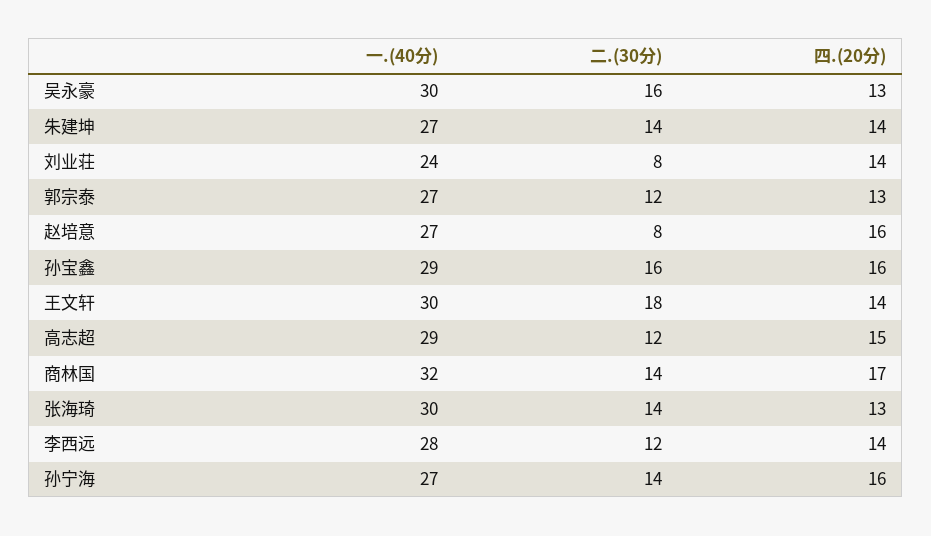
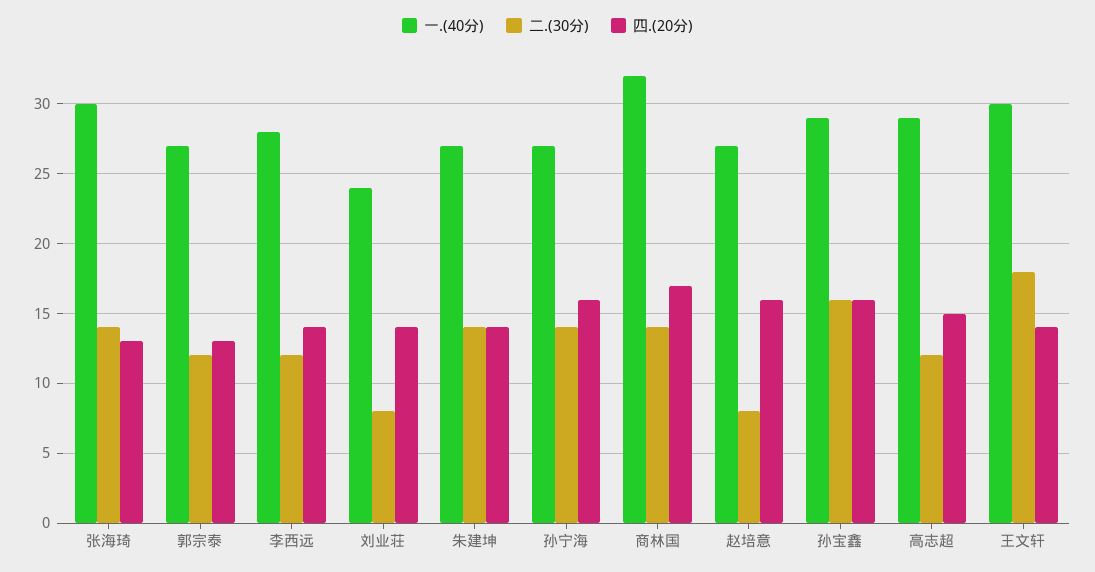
  {
    "一.(40分)": {
-     "吴永豪": 30,
      "朱建坤": 27,
      "刘业荘": 24,
      "郭宗泰": 27,
      "赵培意": 27,
      "孙宝鑫": 29,
      "王文轩": 30,
      "高志超": 29,
      "商林国": 32,
      "张海琦": 30,
      "李西远": 28,
      "孙宁海": 27
    },
    "二.(30分)": {
-     "吴永豪": 16,
      "朱建坤": 14,
      "刘业荘": 8,
      "郭宗泰": 12,
      "赵培意": 8,
      "孙宝鑫": 16,
      "王文轩": 18,
      "高志超": 12,
      "商林国": 14,
      "张海琦": 14,
      "李西远": 12,
      "孙宁海": 14
    },
    "四.(20分)": {
-     "吴永豪": 13,
      "朱建坤": 14,
      "刘业荘": 14,
      "郭宗泰": 13,
      "赵培意": 16,
      "孙宝鑫": 16,
      "王文轩": 14,
      "高志超": 15,
      "商林国": 17,
      "张海琦": 13,
      "李西远": 14,
      "孙宁海": 16
    }
  }

